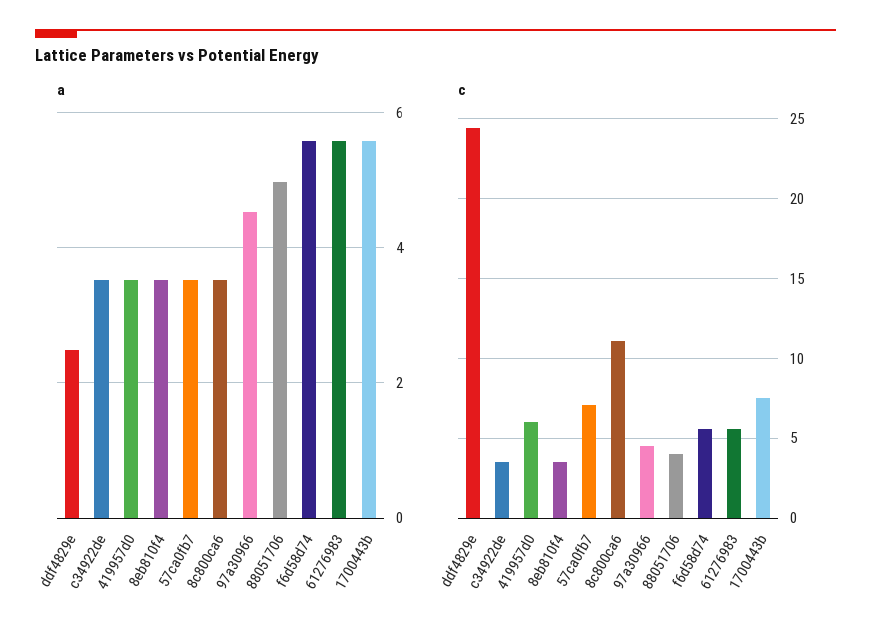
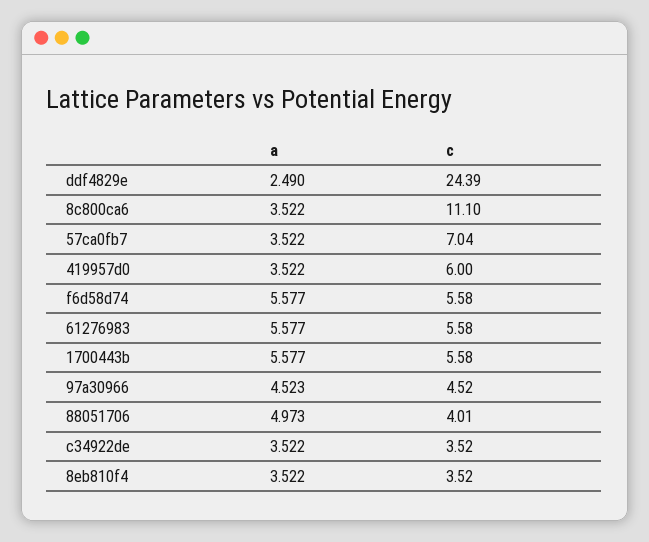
  {
    "a": {
      "ddf4829e": 2.49,
      "c34922de": 3.522,
      "419957d0": 3.522,
      "8eb810f4": 3.522,
      "57ca0fb7": 3.522,
      "8c800ca6": 3.522,
      "97a30966": 4.523,
      "88051706": 4.973,
      "f6d58d74": 5.577,
      "61276983": 5.577,
      "1700443b": 5.577
    },
    "c": {
      "ddf4829e": 24.39,
      "c34922de": 3.52,
      "419957d0": 6,
      "8eb810f4": 3.52,
      "57ca0fb7": 7.04,
      "8c800ca6": 11.1,
      "97a30966": 4.52,
      "88051706": 4.01,
      "f6d58d74": 5.58,
      "61276983": 5.58,
-     "1700443b": 7.5
+     "1700443b": 5.58
    }
  }

